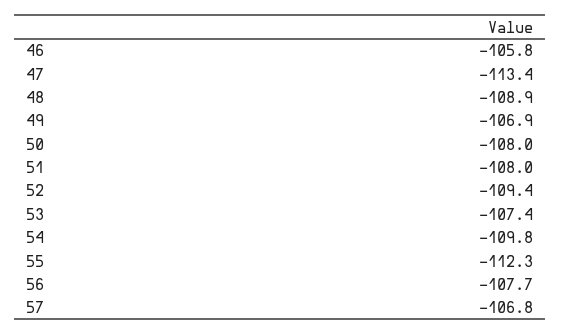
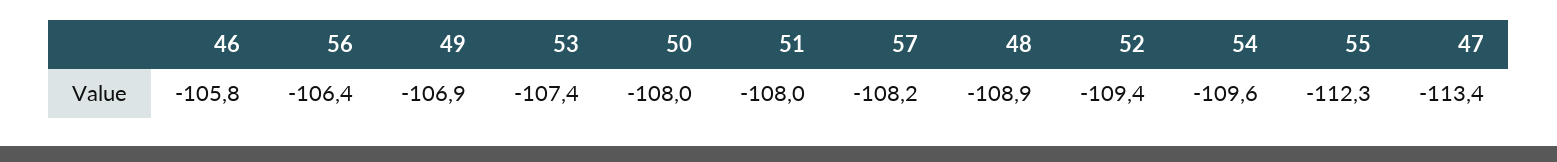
  {
    "46": -105.8,
    "47": -113.4,
    "48": -108.9,
    "49": -106.9,
    "50": -108,
    "51": -108,
    "52": -109.4,
    "53": -107.4,
-   "54": -109.8,
+   "54": -109.6,
    "55": -112.3,
-   "56": -107.7,
+   "56": -106.4,
-   "57": -106.8
+   "57": -108.2
  }

